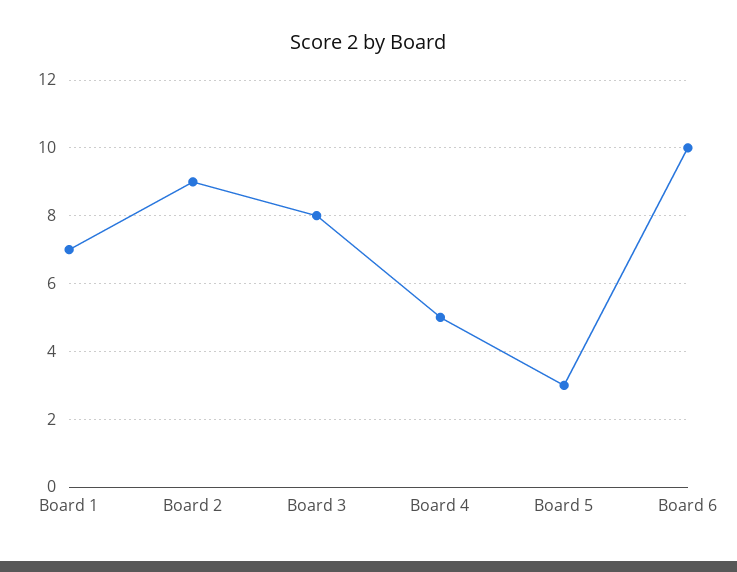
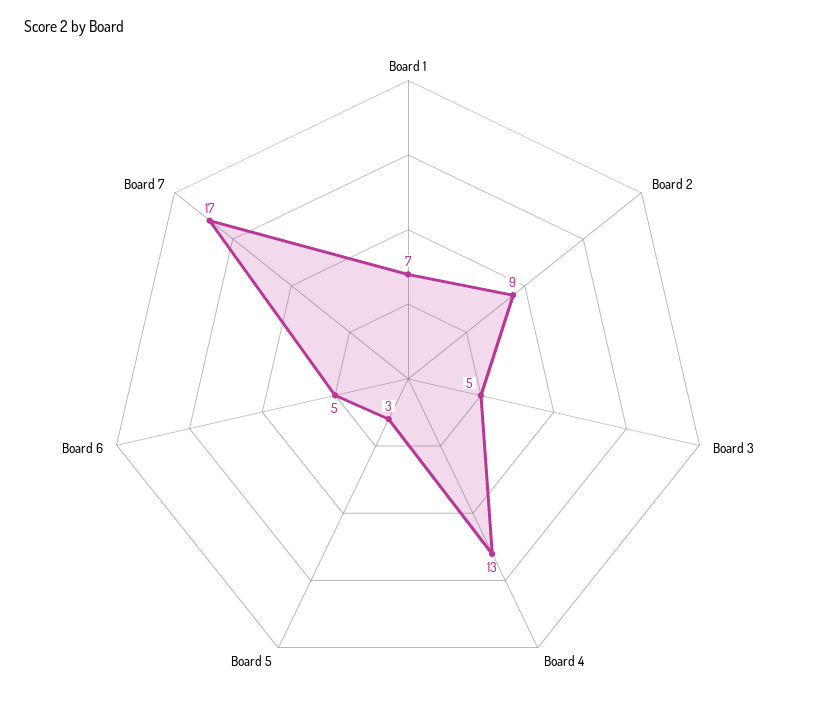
  {
    "Board 1": 7,
    "Board 2": 9,
-   "Board 3": 8,
+   "Board 3": 5,
-   "Board 4": 5,
+   "Board 4": 13,
    "Board 5": 3,
-   "Board 6": 10
+   "Board 6": 5,
+   "Board 7": 17
  }

